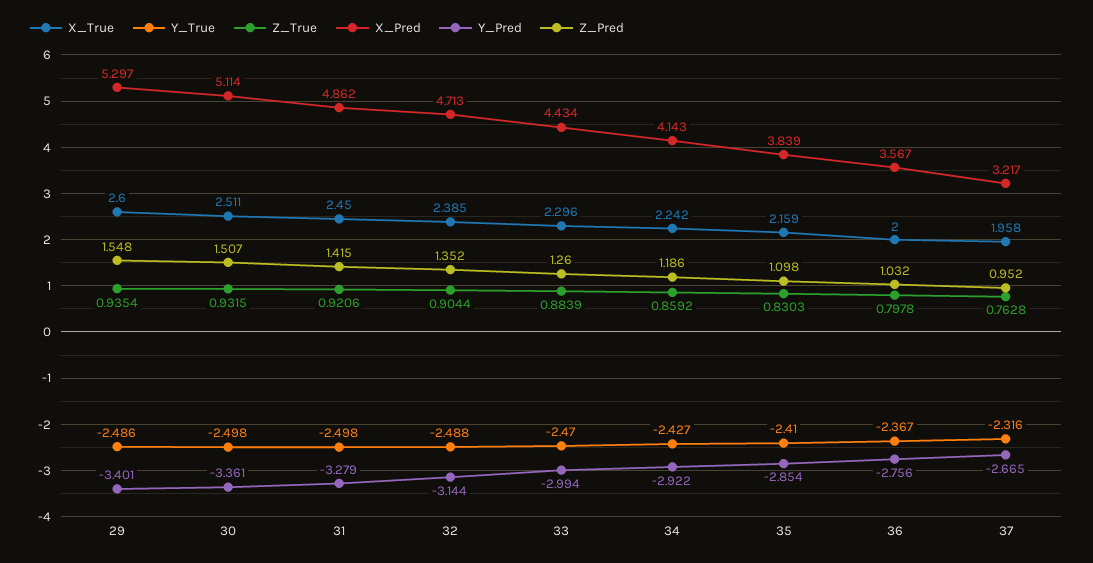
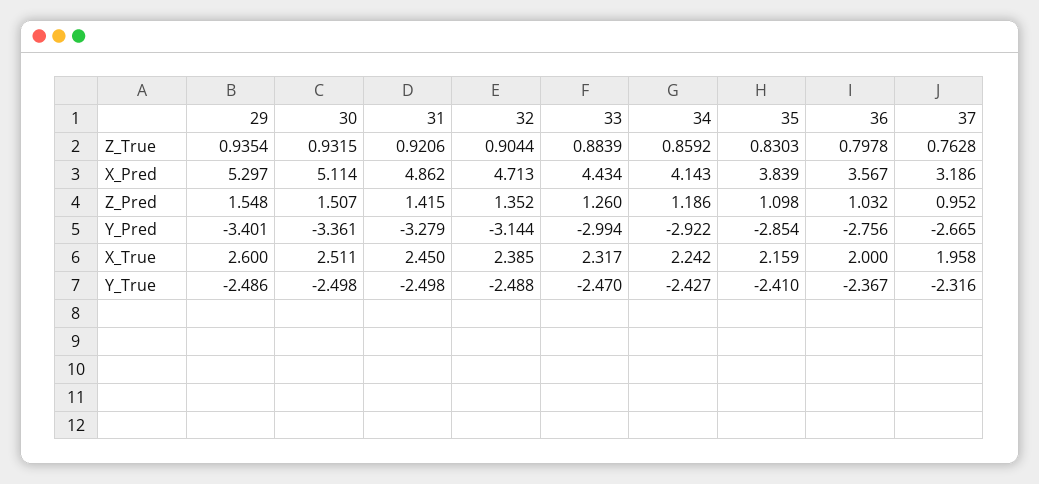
  {
    "X_True": {
      "29": 2.6,
      "30": 2.511,
      "31": 2.45,
      "32": 2.385,
-     "33": 2.296,
+     "33": 2.317,
      "34": 2.242,
      "35": 2.159,
      "36": 2,
      "37": 1.958
    },
    "Y_True": {
      "29": -2.486,
      "30": -2.498,
      "31": -2.498,
      "32": -2.488,
      "33": -2.47,
      "34": -2.427,
      "35": -2.41,
      "36": -2.367,
      "37": -2.316
    },
    "Z_True": {
      "29": 0.9354,
      "30": 0.9315,
      "31": 0.9206,
      "32": 0.9044,
      "33": 0.8839,
      "34": 0.8592,
      "35": 0.8303,
      "36": 0.7978,
      "37": 0.7628
    },
    "X_Pred": {
      "29": 5.297,
      "30": 5.114,
      "31": 4.862,
      "32": 4.713,
      "33": 4.434,
      "34": 4.143,
      "35": 3.839,
      "36": 3.567,
-     "37": 3.217
+     "37": 3.186
    },
    "Y_Pred": {
      "29": -3.401,
      "30": -3.361,
      "31": -3.279,
      "32": -3.144,
      "33": -2.994,
      "34": -2.922,
      "35": -2.854,
      "36": -2.756,
      "37": -2.665
    },
    "Z_Pred": {
      "29": 1.548,
      "30": 1.507,
      "31": 1.415,
      "32": 1.352,
      "33": 1.26,
      "34": 1.186,
      "35": 1.098,
      "36": 1.032,
      "37": 0.952
    }
  }

